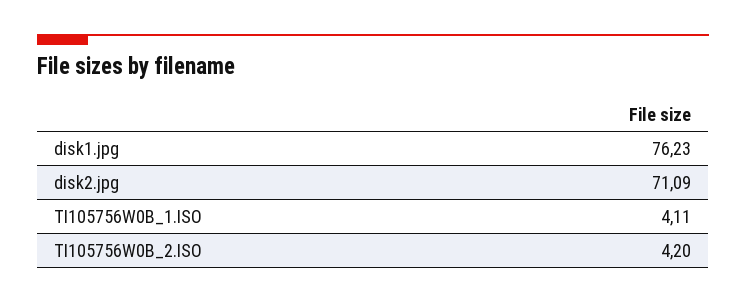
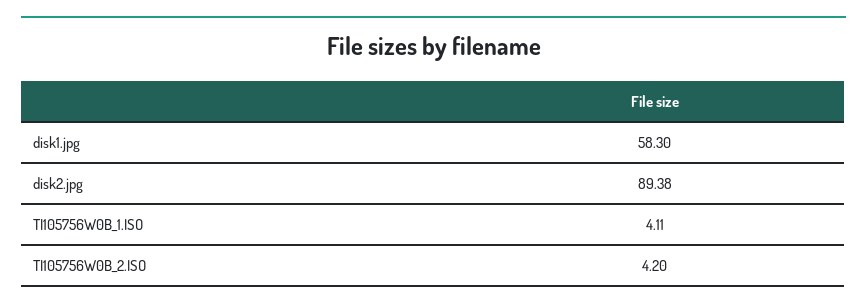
  {
-   "disk1.jpg": 76.23,
+   "disk1.jpg": 58.3,
-   "disk2.jpg": 71.09,
+   "disk2.jpg": 89.38,
    "TI105756W0B_1.ISO": 4.11,
    "TI105756W0B_2.ISO": 4.2
  }

